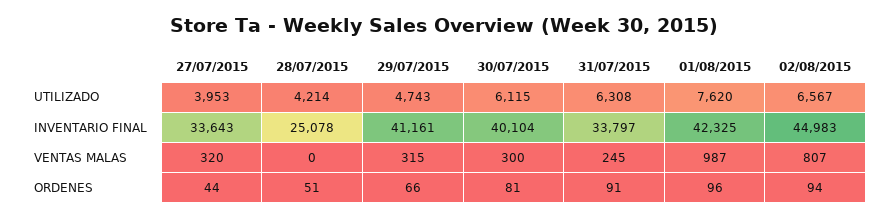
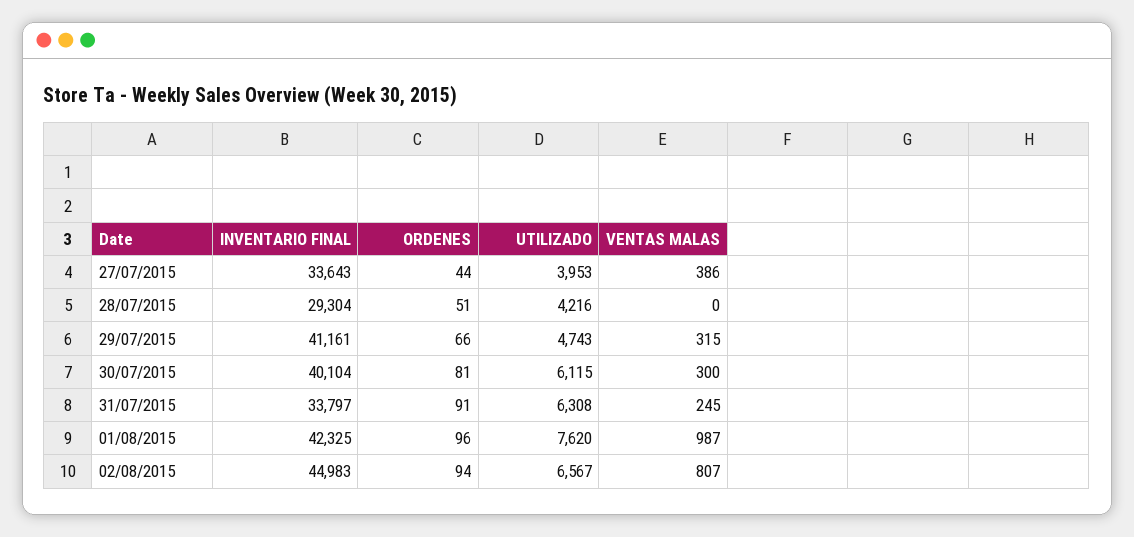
  {
    "27/07/2015": {
      "UTILIZADO": 3953,
      "INVENTARIO FINAL": 33643,
-     "VENTAS MALAS": 320,
+     "VENTAS MALAS": 386,
      "ORDENES": 44
    },
    "28/07/2015": {
-     "UTILIZADO": 4214,
+     "UTILIZADO": 4216,
-     "INVENTARIO FINAL": 25078,
+     "INVENTARIO FINAL": 29304,
      "VENTAS MALAS": 0,
      "ORDENES": 51
    },
    "29/07/2015": {
      "UTILIZADO": 4743,
      "INVENTARIO FINAL": 41161,
      "VENTAS MALAS": 315,
      "ORDENES": 66
    },
    "30/07/2015": {
      "UTILIZADO": 6115,
      "INVENTARIO FINAL": 40104,
      "VENTAS MALAS": 300,
      "ORDENES": 81
    },
    "31/07/2015": {
      "UTILIZADO": 6308,
      "INVENTARIO FINAL": 33797,
      "VENTAS MALAS": 245,
      "ORDENES": 91
    },
    "01/08/2015": {
      "UTILIZADO": 7620,
      "INVENTARIO FINAL": 42325,
      "VENTAS MALAS": 987,
      "ORDENES": 96
    },
    "02/08/2015": {
      "UTILIZADO": 6567,
      "INVENTARIO FINAL": 44983,
      "VENTAS MALAS": 807,
      "ORDENES": 94
    }
  }

